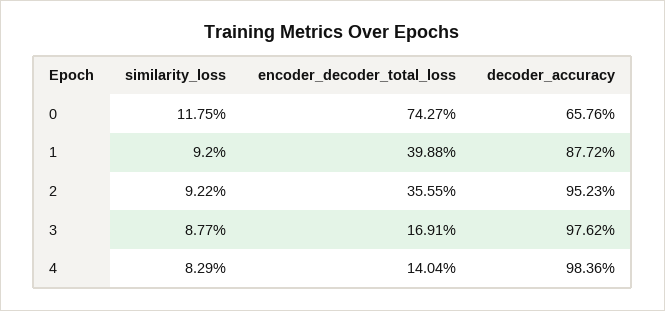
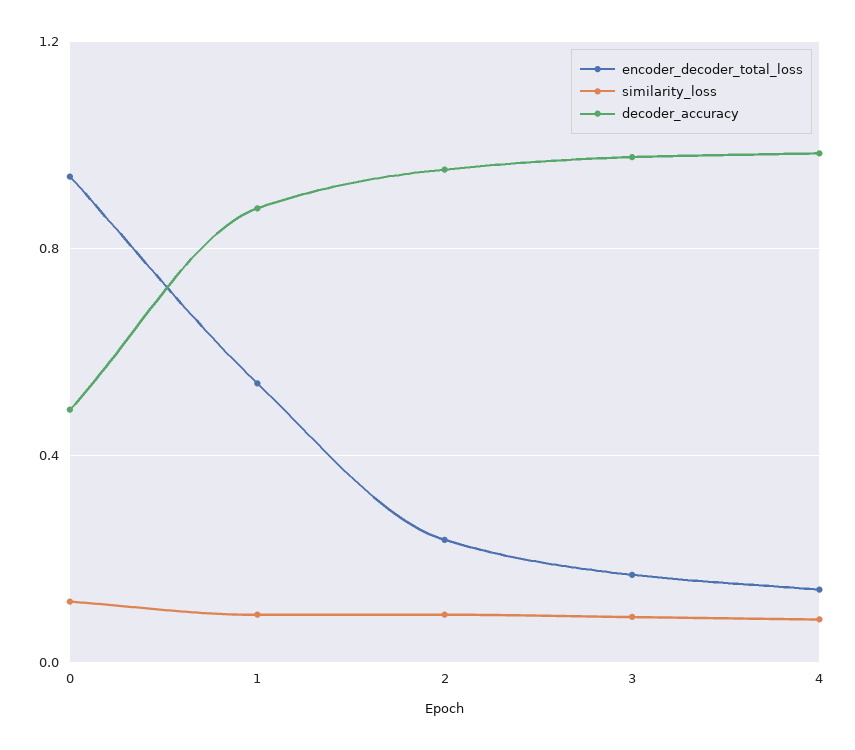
  {
    "similarity_loss": {
      "0": 0.1175,
      "1": 0.092,
      "2": 0.0922,
      "3": 0.0877,
      "4": 0.0829
    },
    "encoder_decoder_total_loss": {
-     "0": 0.7427,
+     "0": 0.95,
-     "1": 0.3988,
+     "1": 0.55,
-     "2": 0.3555,
+     "2": 0.25,
      "3": 0.1691,
      "4": 0.1404
    },
    "decoder_accuracy": {
-     "0": 0.6576,
+     "0": 0.5,
      "1": 0.8772,
      "2": 0.9523,
      "3": 0.9762,
      "4": 0.9836
    }
  }

